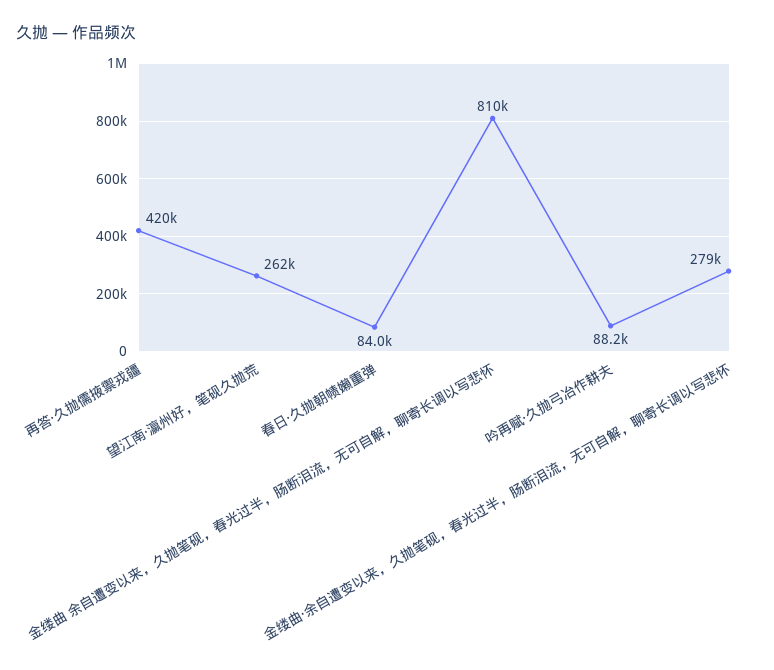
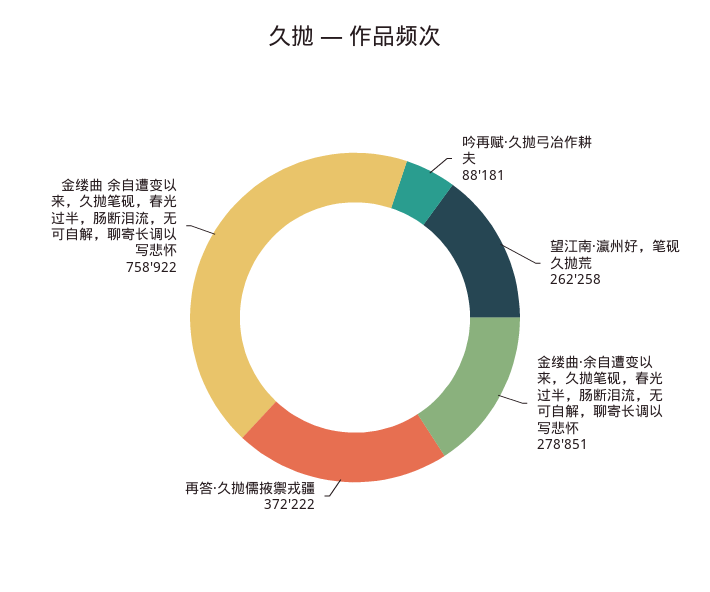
  {
-   "再答·久抛儒掖禦戎疆": 420000,
+   "再答·久抛儒掖禦戎疆": 372222,
    "望江南·瀛州好，笔砚久抛荒": 262258,
-   "春日·久抛朝帻嬾重弹": 84000,
-   "金缕曲 余自遭变以来，久抛笔砚，春光过半，肠断泪流，无可自解，聊寄长调以写悲怀": 810000,
+   "金缕曲 余自遭变以来，久抛笔砚，春光过半，肠断泪流，无可自解，聊寄长调以写悲怀": 758922,
    "吟再赋·久抛弓冶作耕夫": 88181,
    "金缕曲·余自遭变以来，久抛笔砚，春光过半，肠断泪流，无可自解，聊寄长调以写悲怀": 278851
  }

